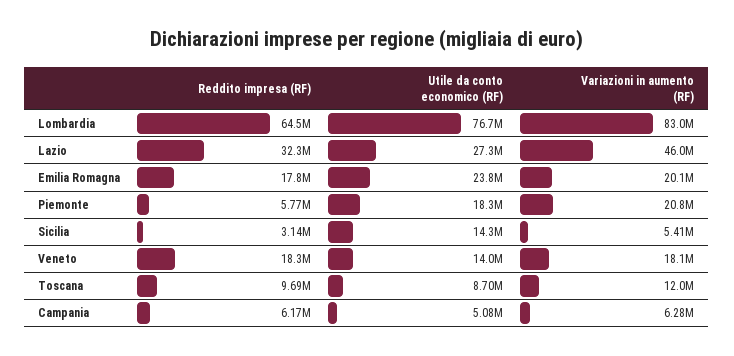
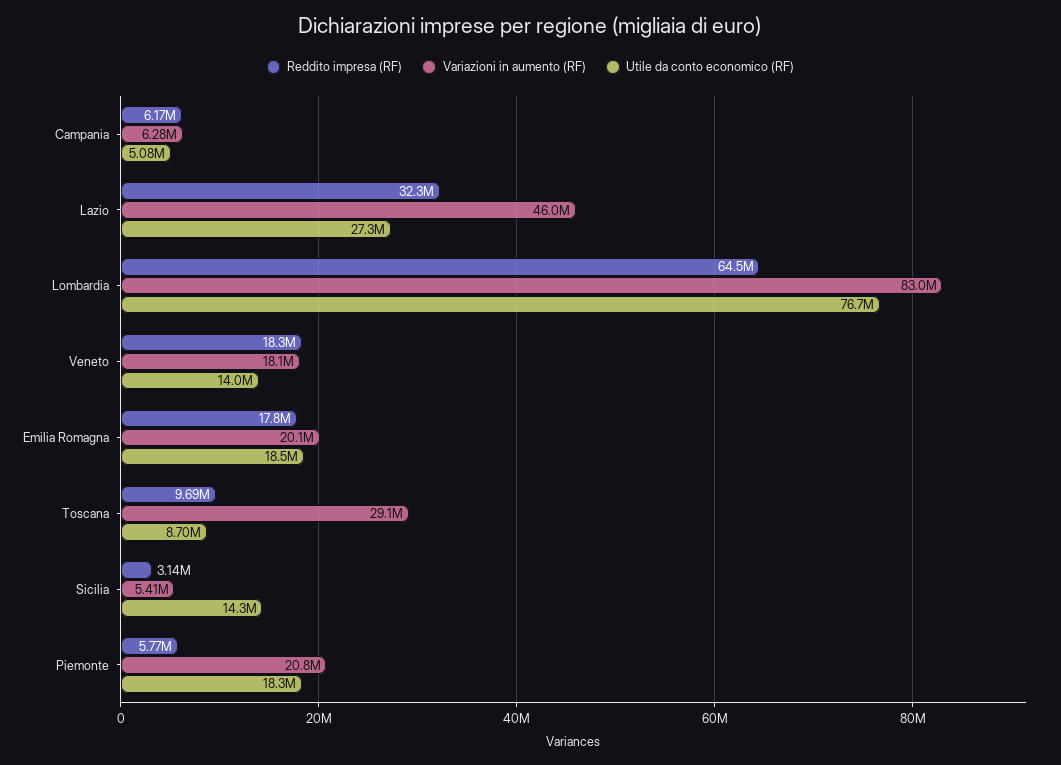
  {
    "Reddito impresa (RF)": {
      "Lombardia": 64500000,
      "Lazio": 32300000,
      "Emilia Romagna": 17800000,
      "Piemonte": 5770000,
      "Sicilia": 3140000,
      "Veneto": 18300000,
      "Toscana": 9690000,
      "Campania": 6170000
    },
    "Utile da conto economico (RF)": {
      "Lombardia": 76700000,
      "Lazio": 27300000,
-     "Emilia Romagna": 23800000,
+     "Emilia Romagna": 18500000,
      "Piemonte": 18300000,
      "Sicilia": 14300000,
      "Veneto": 14000000,
      "Toscana": 8700000,
      "Campania": 5080000
    },
    "Variazioni in aumento (RF)": {
      "Lombardia": 83000000,
      "Lazio": 46000000,
      "Emilia Romagna": 20100000,
      "Piemonte": 20800000,
      "Sicilia": 5410000,
      "Veneto": 18100000,
-     "Toscana": 12000000,
+     "Toscana": 29100000,
      "Campania": 6280000
    }
  }

